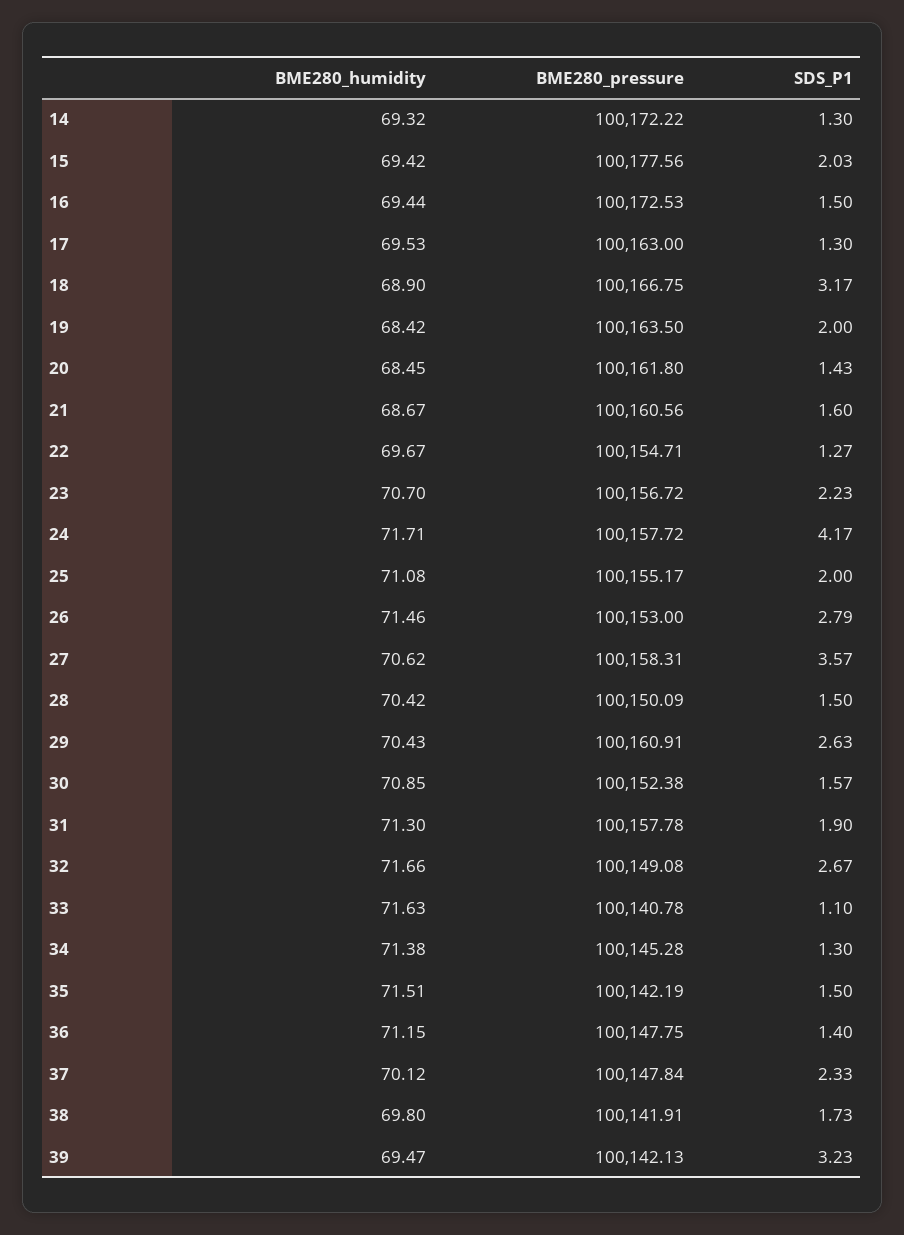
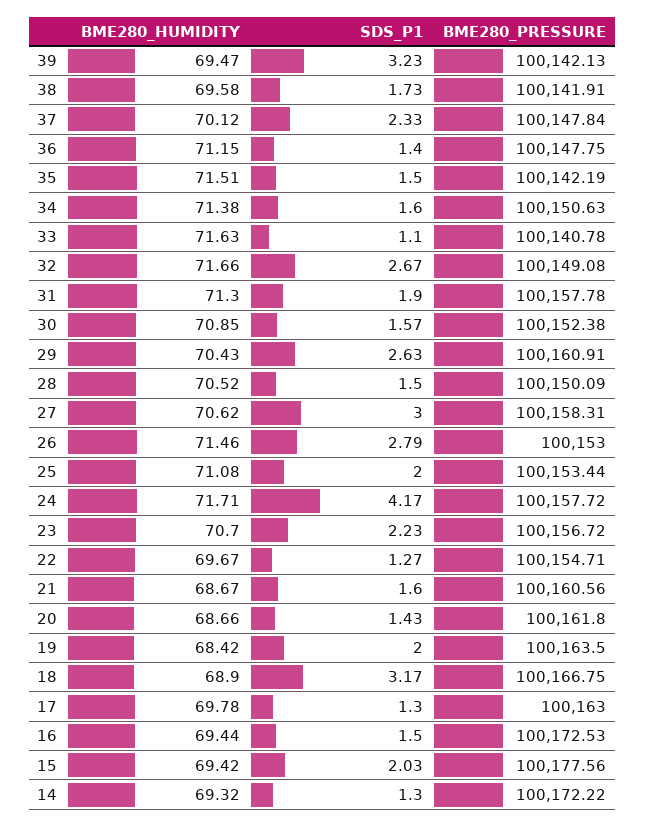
  {
    "BME280_humidity": {
      "14": 69.32,
      "15": 69.42,
      "16": 69.44,
-     "17": 69.53,
+     "17": 69.78,
      "18": 68.9,
      "19": 68.42,
-     "20": 68.45,
+     "20": 68.66,
      "21": 68.67,
      "22": 69.67,
      "23": 70.7,
      "24": 71.71,
      "25": 71.08,
      "26": 71.46,
      "27": 70.62,
-     "28": 70.42,
+     "28": 70.52,
      "29": 70.43,
      "30": 70.85,
      "31": 71.3,
      "32": 71.66,
      "33": 71.63,
      "34": 71.38,
      "35": 71.51,
      "36": 71.15,
      "37": 70.12,
-     "38": 69.8,
+     "38": 69.58,
      "39": 69.47
    },
    "BME280_pressure": {
      "14": 100172.22,
      "15": 100177.56,
      "16": 100172.53,
      "17": 100163,
      "18": 100166.75,
      "19": 100163.5,
      "20": 100161.8,
      "21": 100160.56,
      "22": 100154.71,
      "23": 100156.72,
      "24": 100157.72,
-     "25": 100155.17,
+     "25": 100153.44,
      "26": 100153,
      "27": 100158.31,
      "28": 100150.09,
      "29": 100160.91,
      "30": 100152.38,
      "31": 100157.78,
      "32": 100149.08,
      "33": 100140.78,
-     "34": 100145.28,
+     "34": 100150.63,
      "35": 100142.19,
      "36": 100147.75,
      "37": 100147.84,
      "38": 100141.91,
      "39": 100142.13
    },
    "SDS_P1": {
      "14": 1.3,
      "15": 2.03,
      "16": 1.5,
      "17": 1.3,
      "18": 3.17,
      "19": 2,
      "20": 1.43,
      "21": 1.6,
      "22": 1.27,
      "23": 2.23,
      "24": 4.17,
      "25": 2,
      "26": 2.79,
-     "27": 3.57,
+     "27": 3,
      "28": 1.5,
      "29": 2.63,
      "30": 1.57,
      "31": 1.9,
      "32": 2.67,
      "33": 1.1,
-     "34": 1.3,
+     "34": 1.6,
      "35": 1.5,
      "36": 1.4,
      "37": 2.33,
      "38": 1.73,
      "39": 3.23
    }
  }

